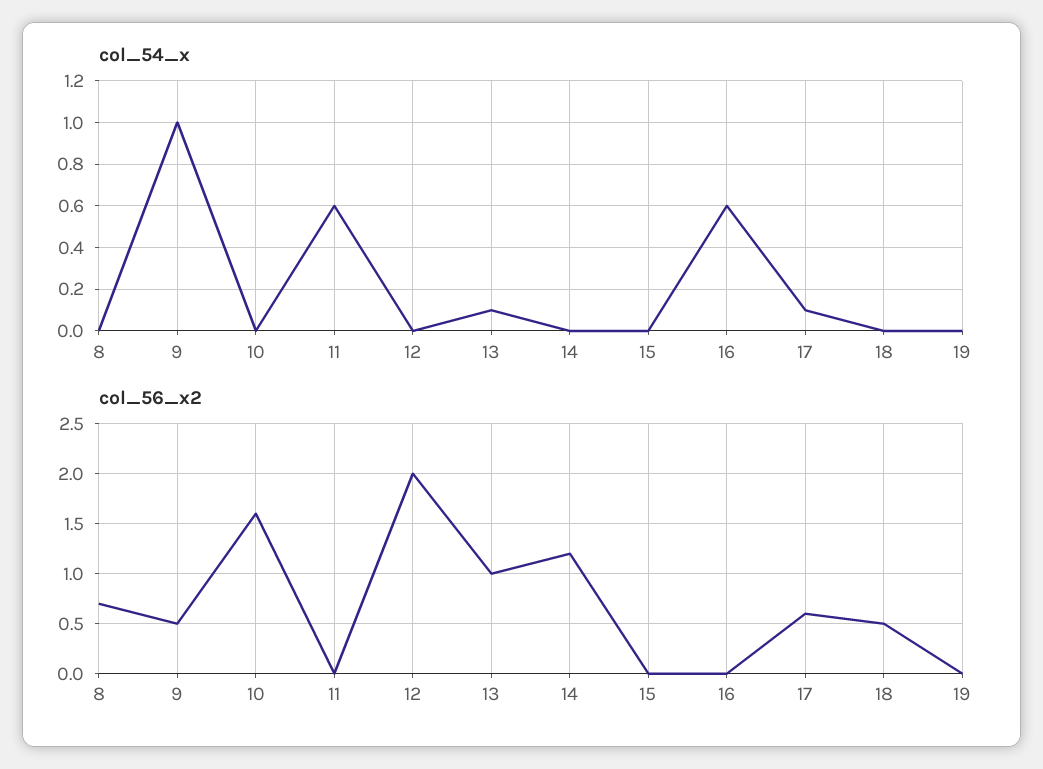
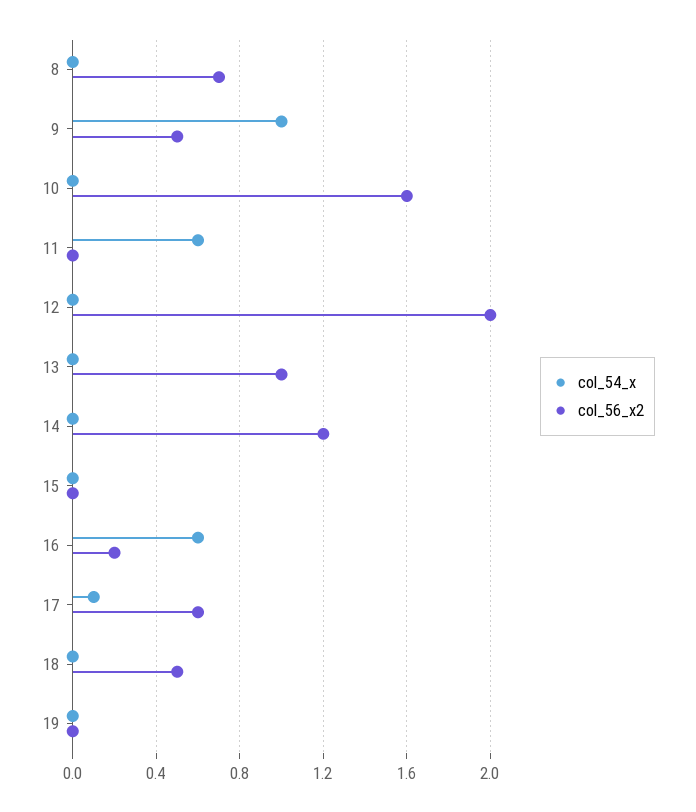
  {
    "col_54_x": {
      "8": 0,
      "9": 1,
      "10": 0,
      "11": 0.6,
      "12": 0,
-     "13": 0.1,
+     "13": 0,
      "14": 0,
      "15": 0,
      "16": 0.6,
      "17": 0.1,
      "18": 0,
      "19": 0
    },
    "col_56_x2": {
      "8": 0.7,
      "9": 0.5,
      "10": 1.6,
      "11": 0,
      "12": 2,
      "13": 1,
      "14": 1.2,
      "15": 0,
-     "16": 0,
+     "16": 0.2,
      "17": 0.6,
      "18": 0.5,
      "19": 0
    }
  }

